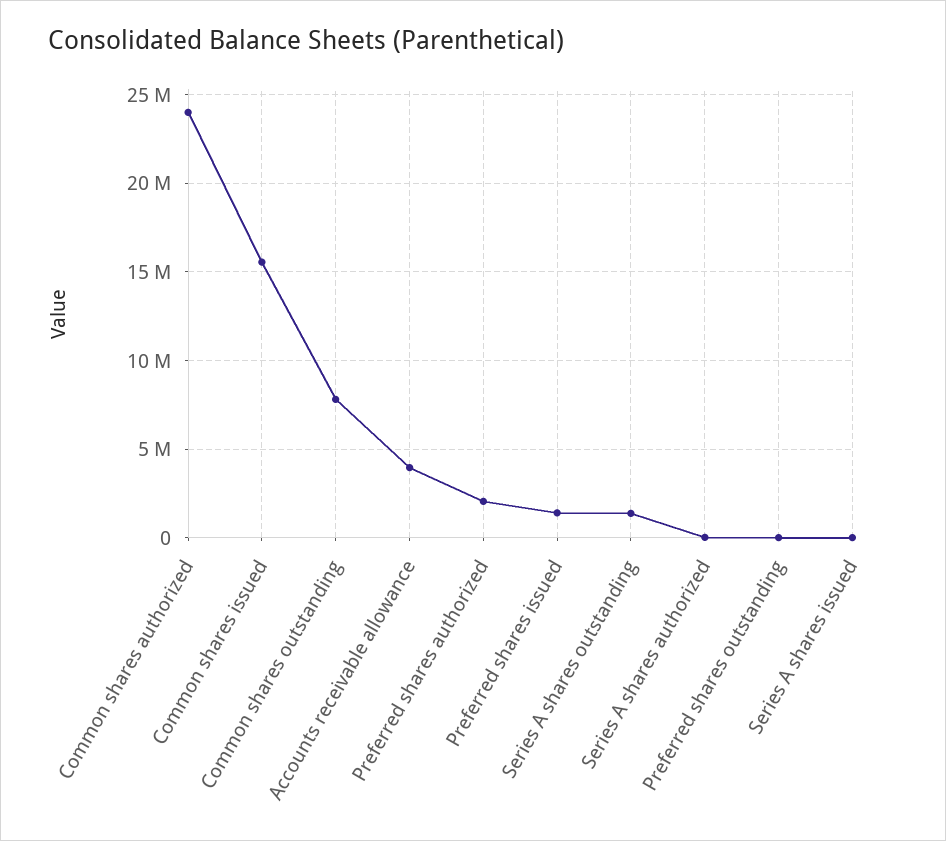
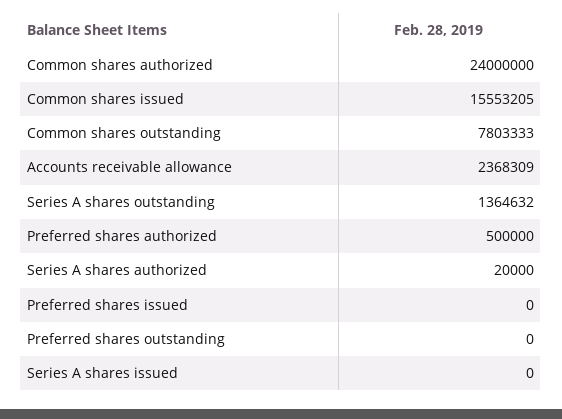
  {
    "Common shares authorized": 24000000,
    "Common shares issued": 15553205,
    "Common shares outstanding": 7803333,
-   "Accounts receivable allowance": 4000000,
+   "Accounts receivable allowance": 2368309,
-   "Preferred shares authorized": 2000000,
+   "Preferred shares authorized": 500000,
-   "Preferred shares issued": 1500000,
+   "Preferred shares issued": 0,
    "Series A shares outstanding": 1364632,
    "Series A shares authorized": 20000,
    "Preferred shares outstanding": 0,
    "Series A shares issued": 0
  }

